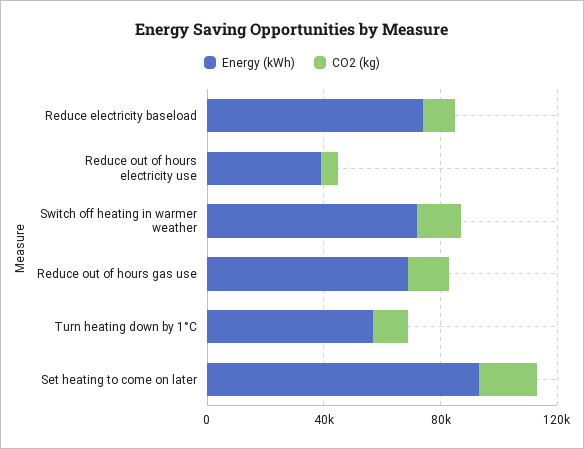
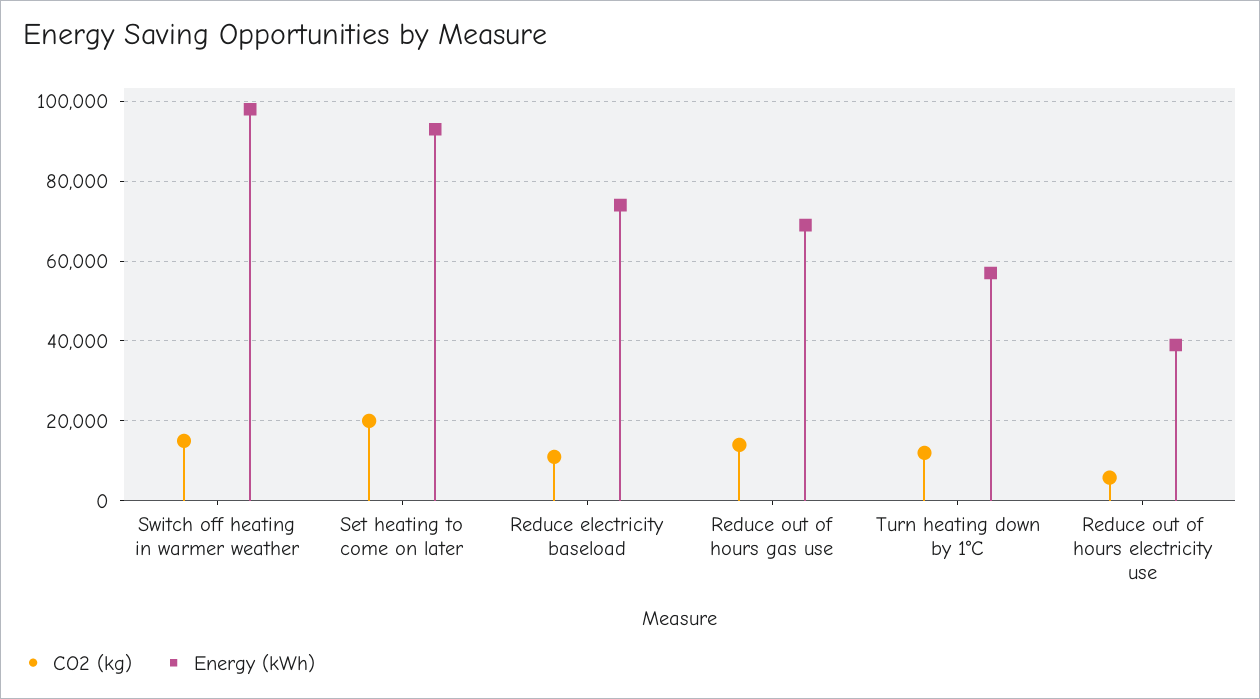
  {
    "Energy (kWh)": {
      "Reduce electricity baseload": 74000,
      "Reduce out of hours electricity use": 40000,
-     "Switch off heating in warmer weather": 70000,
+     "Switch off heating in warmer weather": 98000,
      "Reduce out of hours gas use": 70000,
      "Turn heating down by 1°C": 58000,
      "Set heating to come on later": 94000
    },
    "CO2 (kg)": {
      "Reduce electricity baseload": 12000,
      "Reduce out of hours electricity use": 6000,
      "Switch off heating in warmer weather": 16000,
      "Reduce out of hours gas use": 14000,
      "Turn heating down by 1°C": 12000,
      "Set heating to come on later": 20000
    }
  }

